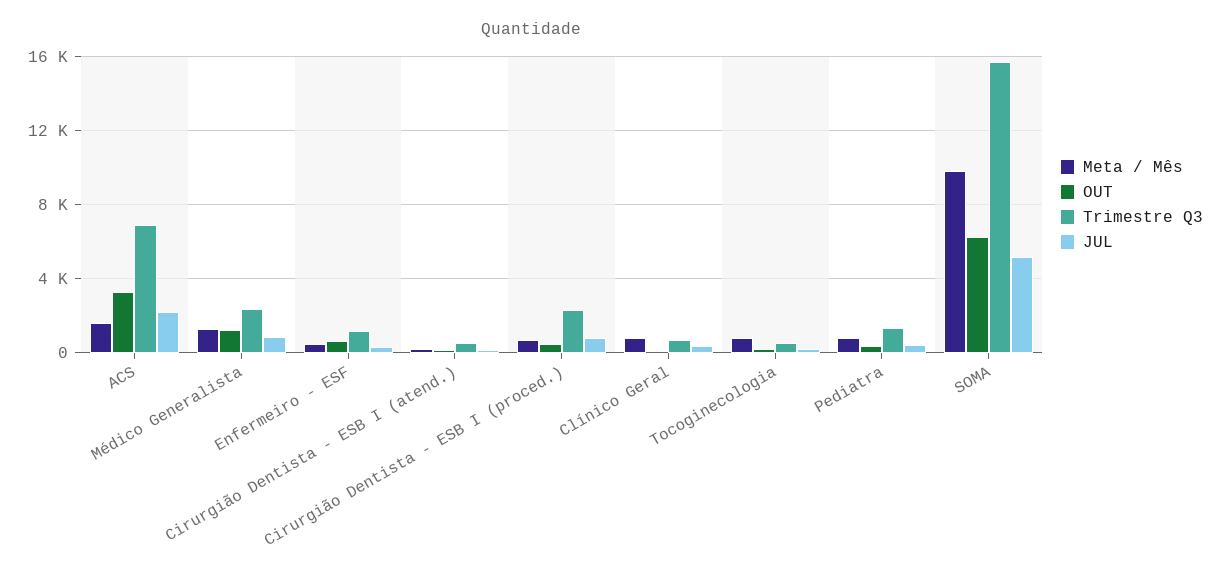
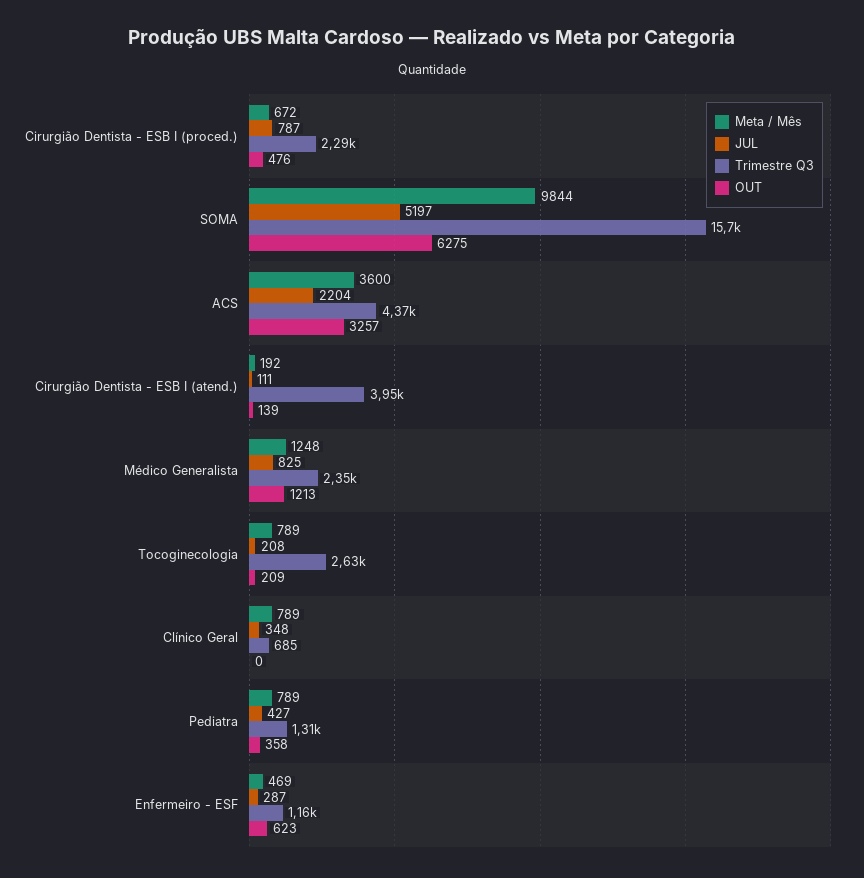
  {
    "Meta / Mês": {
-     "ACS": 1500,
+     "ACS": 3600,
      "Médico Generalista": 1248,
      "Enfermeiro - ESF": 469,
      "Cirurgião Dentista - ESB I (atend.)": 192,
      "Cirurgião Dentista - ESB I (proced.)": 672,
      "Clínico Geral": 789,
      "Tocoginecologia": 789,
      "Pediatra": 789,
      "SOMA": 9844
    },
    "OUT": {
      "ACS": 3257,
      "Médico Generalista": 1213,
      "Enfermeiro - ESF": 623,
      "Cirurgião Dentista - ESB I (atend.)": 139,
      "Cirurgião Dentista - ESB I (proced.)": 476,
      "Clínico Geral": 0,
      "Tocoginecologia": 209,
      "Pediatra": 358,
      "SOMA": 6275
    },
    "Trimestre Q3": {
-     "ACS": 7000,
+     "ACS": 4370,
      "Médico Generalista": 2350,
      "Enfermeiro - ESF": 1160,
-     "Cirurgião Dentista - ESB I (atend.)": 500,
+     "Cirurgião Dentista - ESB I (atend.)": 3950,
      "Cirurgião Dentista - ESB I (proced.)": 2290,
      "Clínico Geral": 685,
-     "Tocoginecologia": 500,
+     "Tocoginecologia": 2630,
      "Pediatra": 1310,
      "SOMA": 15700
    },
    "JUL": {
      "ACS": 2204,
      "Médico Generalista": 825,
      "Enfermeiro - ESF": 287,
      "Cirurgião Dentista - ESB I (atend.)": 111,
      "Cirurgião Dentista - ESB I (proced.)": 787,
      "Clínico Geral": 348,
      "Tocoginecologia": 208,
      "Pediatra": 427,
      "SOMA": 5197
    }
  }

